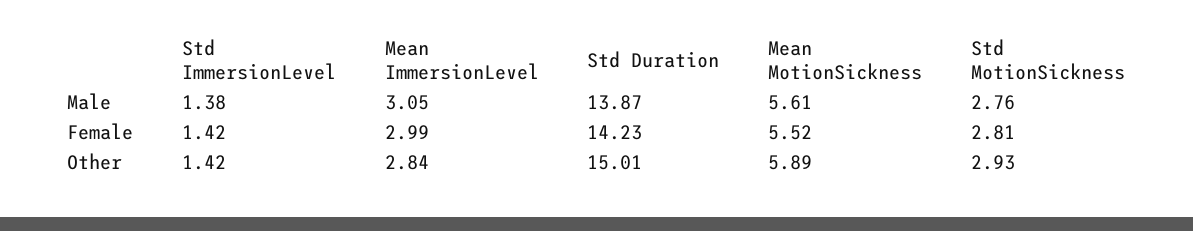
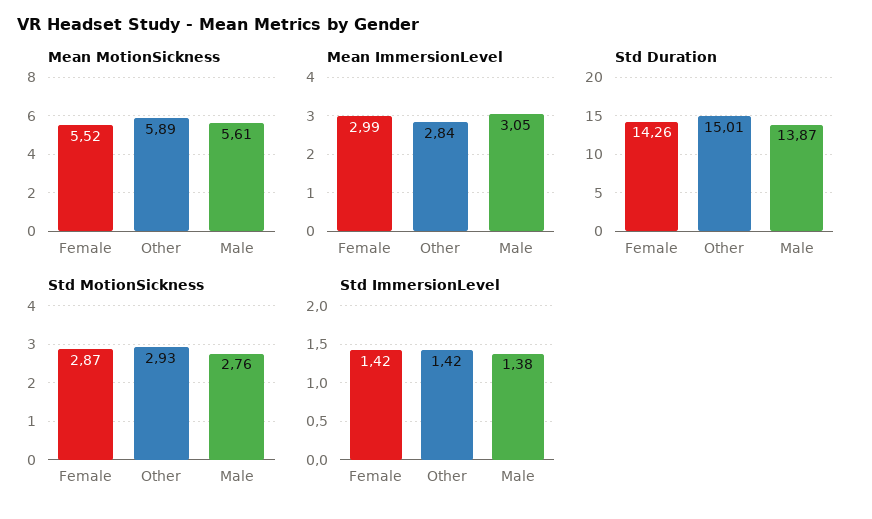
  {
    "Std ImmersionLevel": {
      "Male": 1.38,
      "Female": 1.42,
      "Other": 1.42
    },
    "Mean ImmersionLevel": {
      "Male": 3.05,
      "Female": 2.99,
      "Other": 2.84
    },
    "Std Duration": {
      "Male": 13.87,
-     "Female": 14.23,
+     "Female": 14.26,
      "Other": 15.01
    },
    "Mean MotionSickness": {
      "Male": 5.61,
      "Female": 5.52,
      "Other": 5.89
    },
    "Std MotionSickness": {
      "Male": 2.76,
-     "Female": 2.81,
+     "Female": 2.87,
      "Other": 2.93
    }
  }

